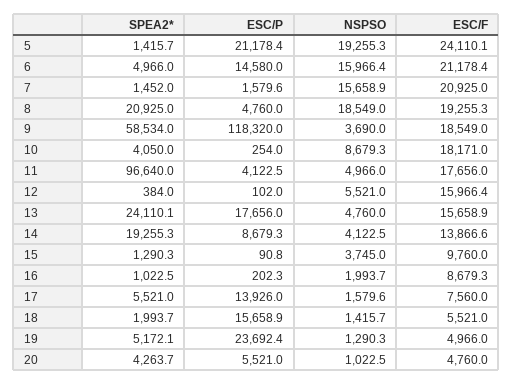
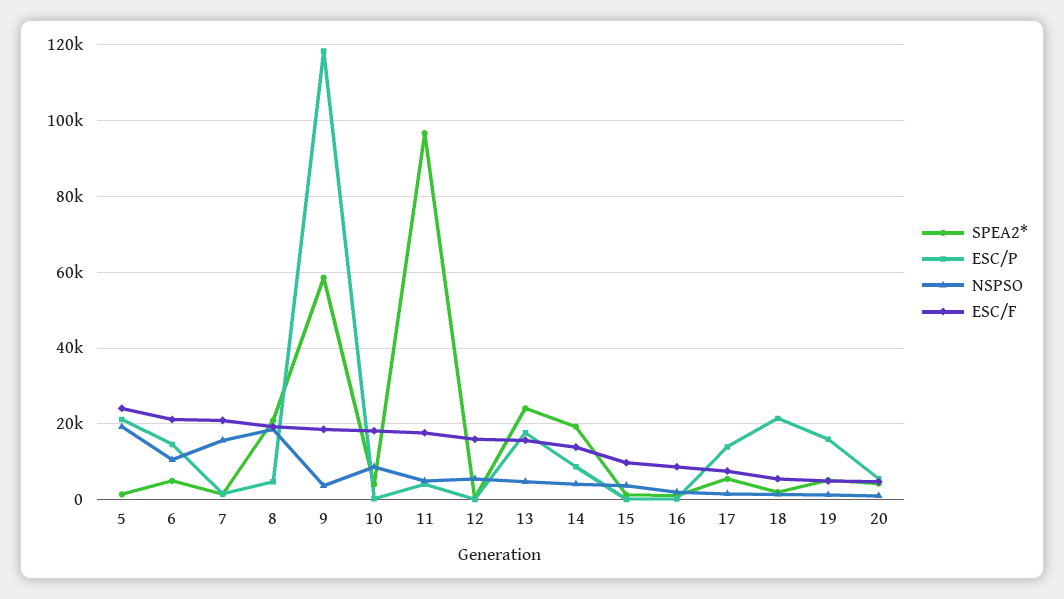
  {
    "SPEA2*": {
      "5": 1415.7,
      "6": 4966,
      "7": 1452,
      "8": 20925,
      "9": 58534,
      "10": 4050,
      "11": 96640,
      "12": 384,
      "13": 24110.1,
      "14": 19255.3,
      "15": 1290.3,
      "16": 1022.5,
      "17": 5521,
      "18": 1993.7,
      "19": 5172.1,
      "20": 4263.7
    },
    "ESC/P": {
      "5": 21178.4,
      "6": 14580,
      "7": 1579.6,
      "8": 4760,
      "9": 118320,
      "10": 254,
      "11": 4122.5,
      "12": 102,
      "13": 17656,
      "14": 8679.3,
      "15": 90.8,
      "16": 202.3,
      "17": 13926,
-     "18": 15658.9,
+     "18": 22000,
-     "19": 23692.4,
+     "19": 16000,
      "20": 5521
    },
    "NSPSO": {
      "5": 19255.3,
-     "6": 15966.4,
+     "6": 10000,
      "7": 15658.9,
      "8": 18549,
      "9": 3690,
      "10": 8679.3,
      "11": 4966,
      "12": 5521,
      "13": 4760,
      "14": 4122.5,
      "15": 3745,
      "16": 1993.7,
      "17": 1579.6,
      "18": 1415.7,
      "19": 1290.3,
      "20": 1022.5
    },
    "ESC/F": {
      "5": 24110.1,
      "6": 21178.4,
      "7": 20925,
      "8": 19255.3,
      "9": 18549,
      "10": 18171,
      "11": 17656,
      "12": 15966.4,
      "13": 15658.9,
      "14": 13866.6,
      "15": 9760,
      "16": 8679.3,
      "17": 7560,
      "18": 5521,
      "19": 4966,
      "20": 4760
    }
  }

